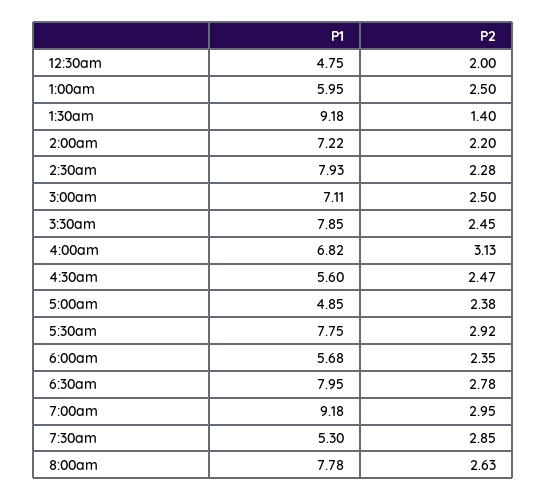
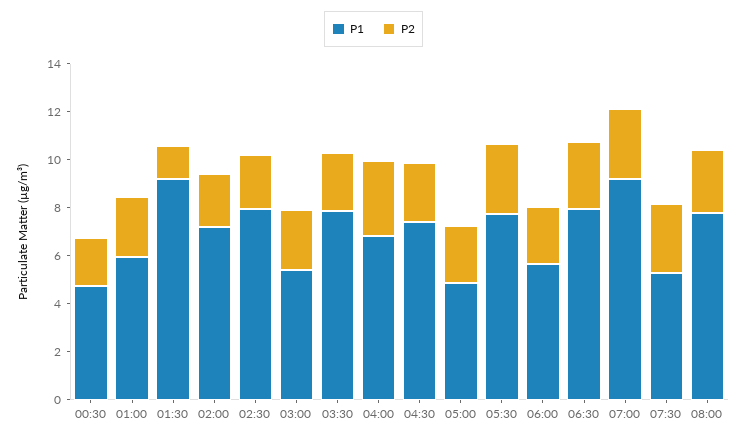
  {
    "P1": {
      "12:30am": 4.75,
      "1:00am": 5.95,
      "1:30am": 9.18,
      "2:00am": 7.22,
      "2:30am": 7.93,
-     "3:00am": 7.11,
+     "3:00am": 5.5,
      "3:30am": 7.85,
      "4:00am": 6.82,
-     "4:30am": 5.6,
+     "4:30am": 7.5,
      "5:00am": 4.85,
      "5:30am": 7.75,
      "6:00am": 5.68,
      "6:30am": 7.95,
      "7:00am": 9.18,
      "7:30am": 5.3,
      "8:00am": 7.78
    },
    "P2": {
      "12:30am": 2,
      "1:00am": 2.5,
      "1:30am": 1.4,
      "2:00am": 2.2,
      "2:30am": 2.28,
      "3:00am": 2.5,
      "3:30am": 2.45,
      "4:00am": 3.13,
      "4:30am": 2.47,
      "5:00am": 2.38,
      "5:30am": 2.92,
      "6:00am": 2.35,
      "6:30am": 2.78,
      "7:00am": 2.95,
      "7:30am": 2.85,
      "8:00am": 2.63
    }
  }

